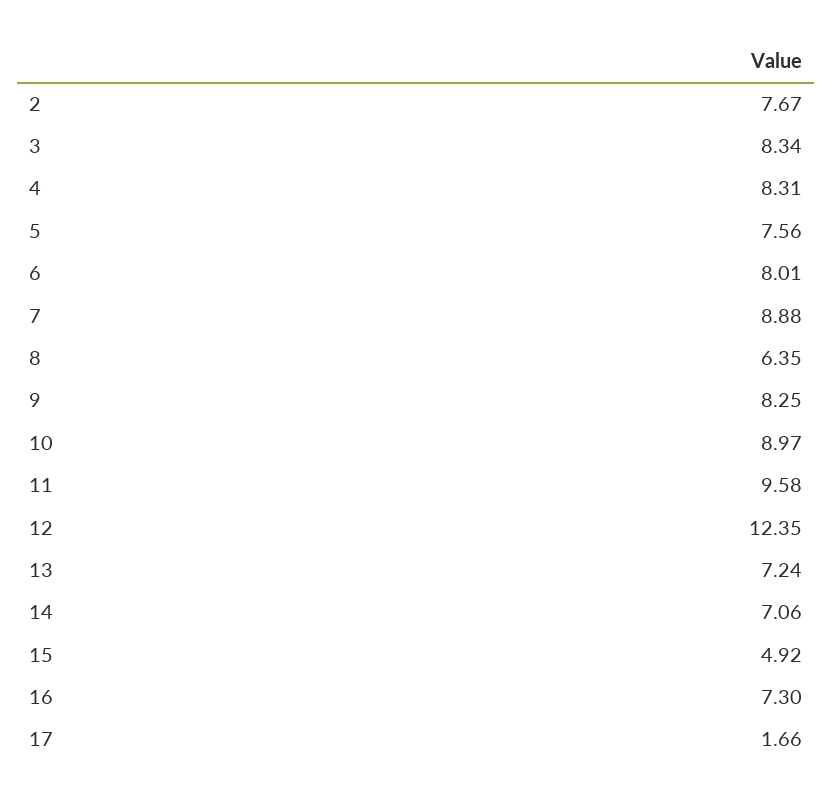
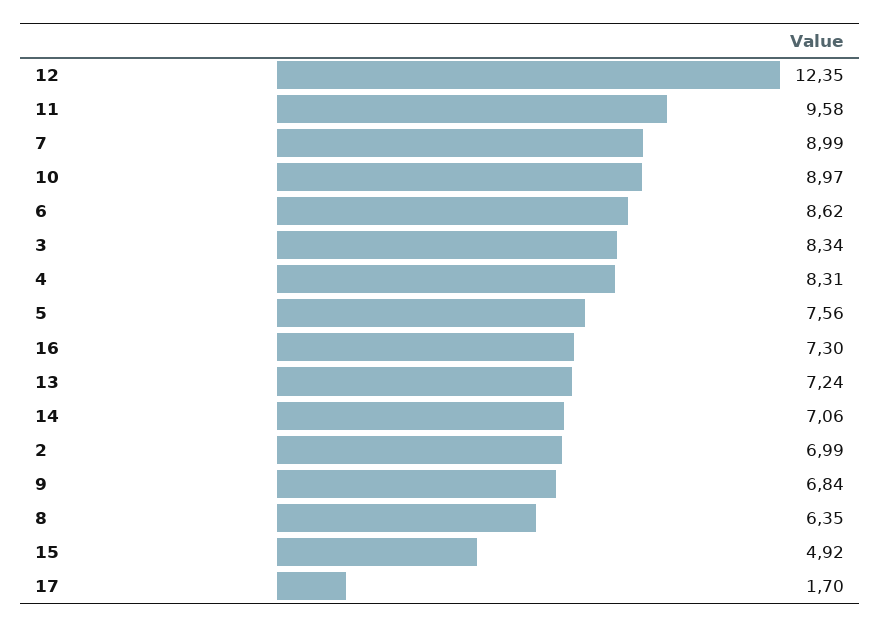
  {
-   "2": 7.67,
+   "2": 6.99,
    "3": 8.34,
    "4": 8.31,
    "5": 7.56,
-   "6": 8.01,
+   "6": 8.62,
-   "7": 8.88,
+   "7": 8.99,
    "8": 6.35,
-   "9": 8.25,
+   "9": 6.84,
    "10": 8.97,
    "11": 9.58,
    "12": 12.35,
    "13": 7.24,
    "14": 7.06,
    "15": 4.92,
    "16": 7.3,
-   "17": 1.66
+   "17": 1.7
  }

